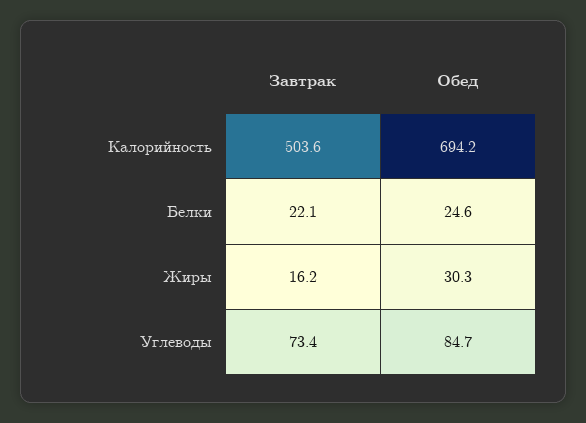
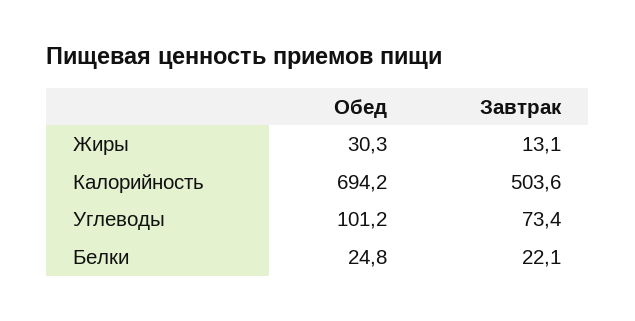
  {
    "Завтрак": {
      "Калорийность": 503.6,
      "Белки": 22.1,
-     "Жиры": 16.2,
+     "Жиры": 13.1,
      "Углеводы": 73.4
    },
    "Обед": {
      "Калорийность": 694.2,
-     "Белки": 24.6,
+     "Белки": 24.8,
      "Жиры": 30.3,
-     "Углеводы": 84.7
+     "Углеводы": 101.2
    }
  }

